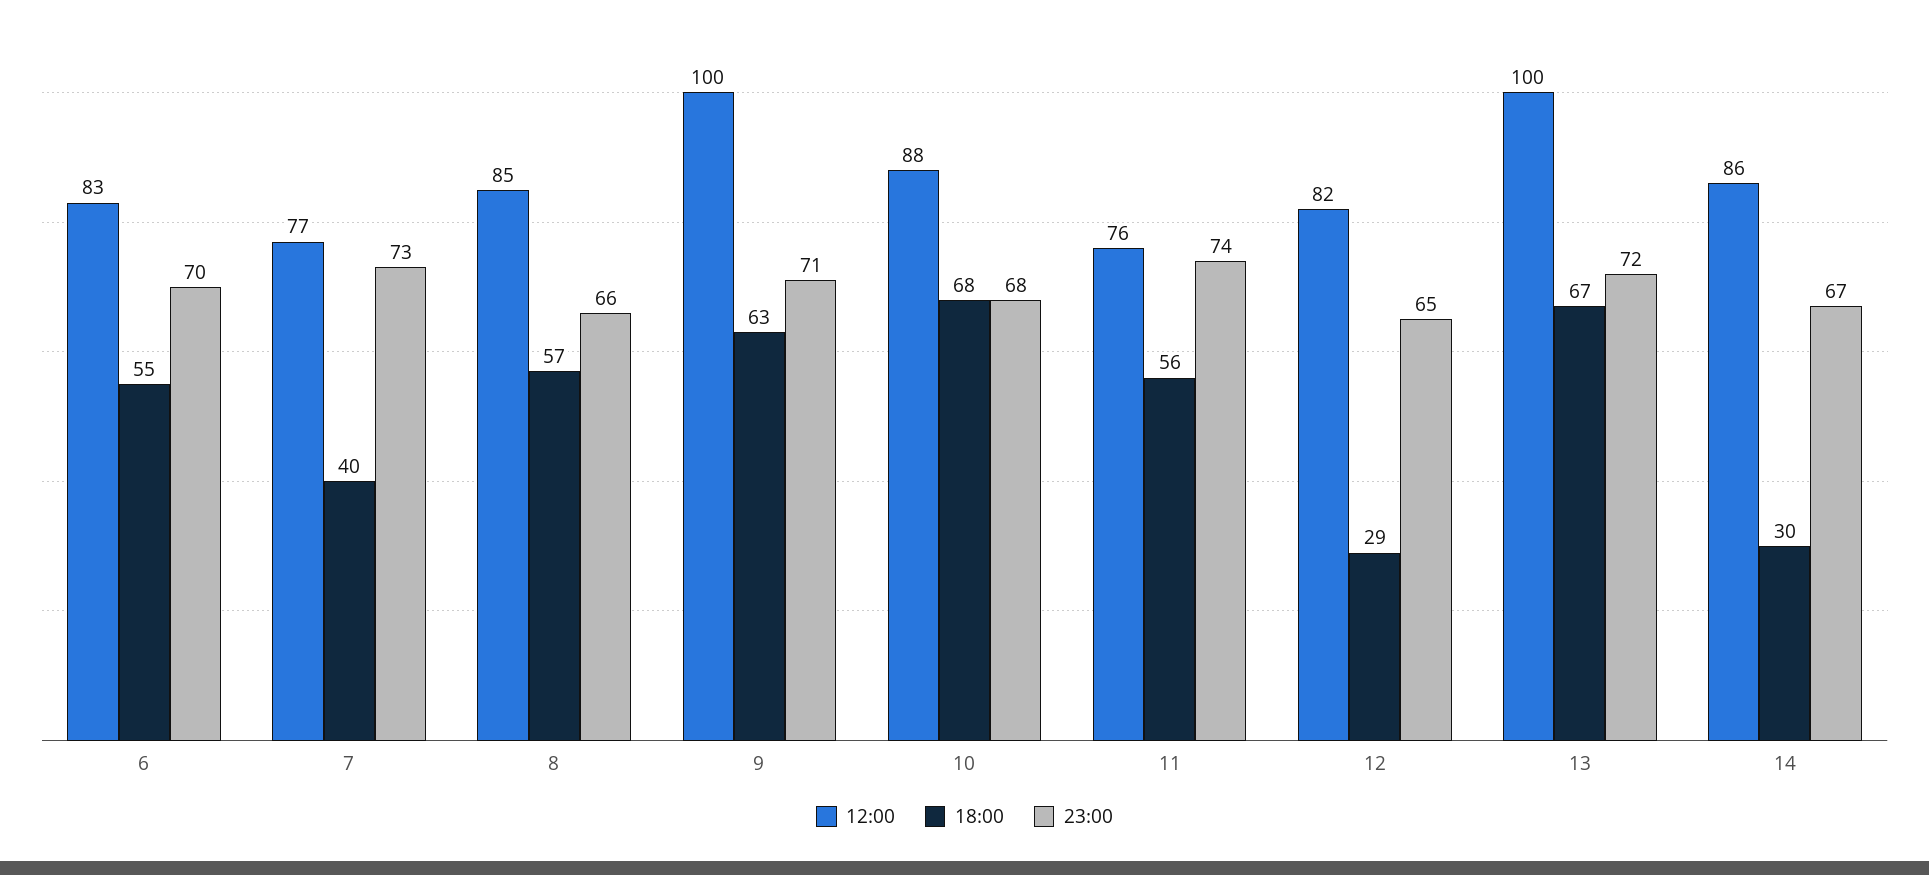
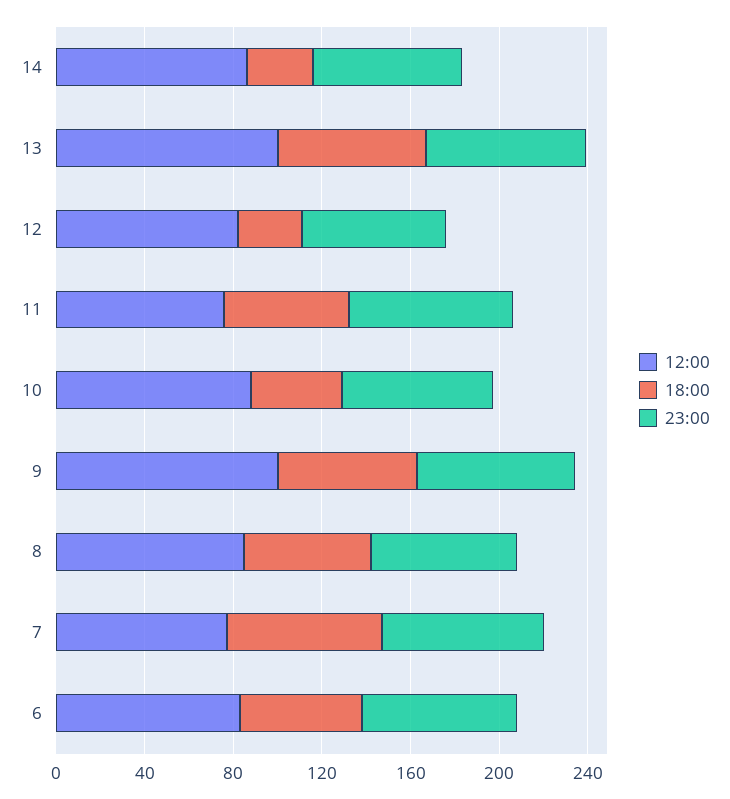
  {
    "12:00": {
      "6": 83,
      "7": 77,
      "8": 85,
      "9": 100,
      "10": 88,
      "11": 76,
      "12": 82,
      "13": 100,
      "14": 86
    },
    "18:00": {
      "6": 55,
-     "7": 40,
+     "7": 70,
      "8": 57,
      "9": 63,
-     "10": 68,
+     "10": 40,
      "11": 56,
      "12": 29,
      "13": 67,
      "14": 30
    },
    "23:00": {
      "6": 70,
      "7": 73,
      "8": 66,
      "9": 71,
      "10": 68,
      "11": 74,
      "12": 65,
      "13": 72,
      "14": 67
    }
  }

